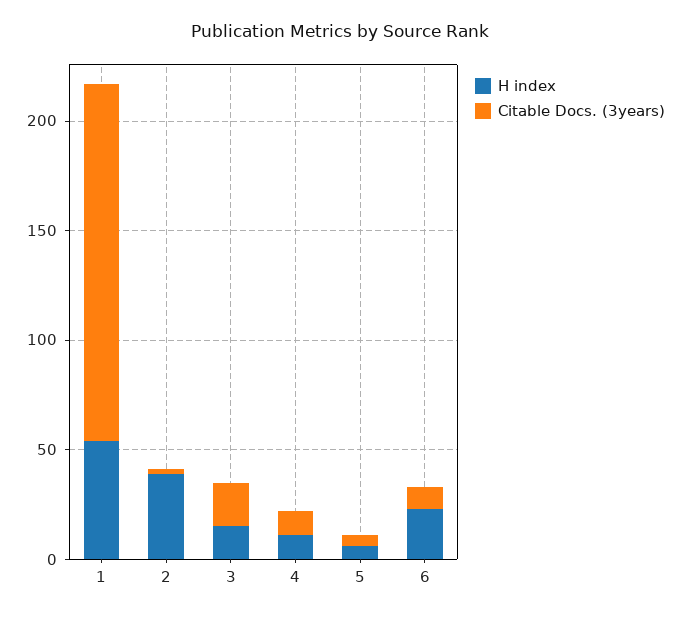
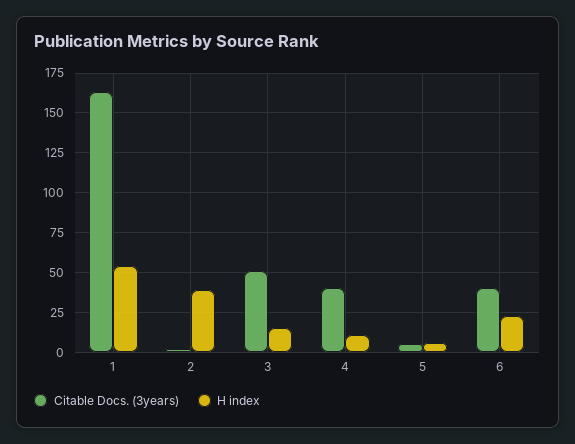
  {
    "H index": {
      "1": 55,
      "2": 40,
      "3": 15,
      "4": 10,
      "5": 5,
      "6": 25
    },
    "Citable Docs. (3years)": {
      "1": 165,
      "2": 0,
-     "3": 20,
+     "3": 50,
-     "4": 10,
+     "4": 40,
      "5": 5,
-     "6": 10
+     "6": 40
    }
  }

